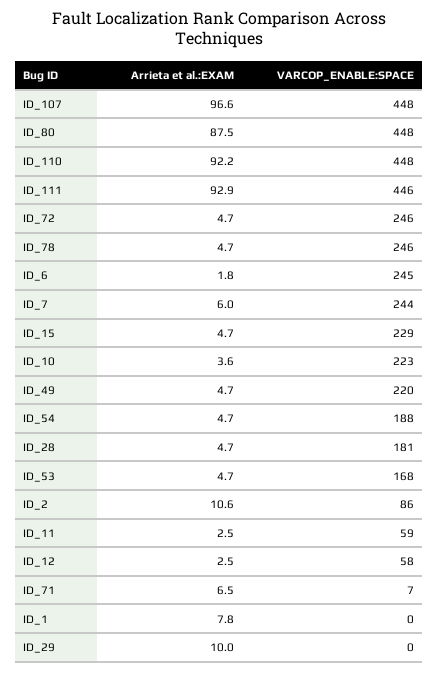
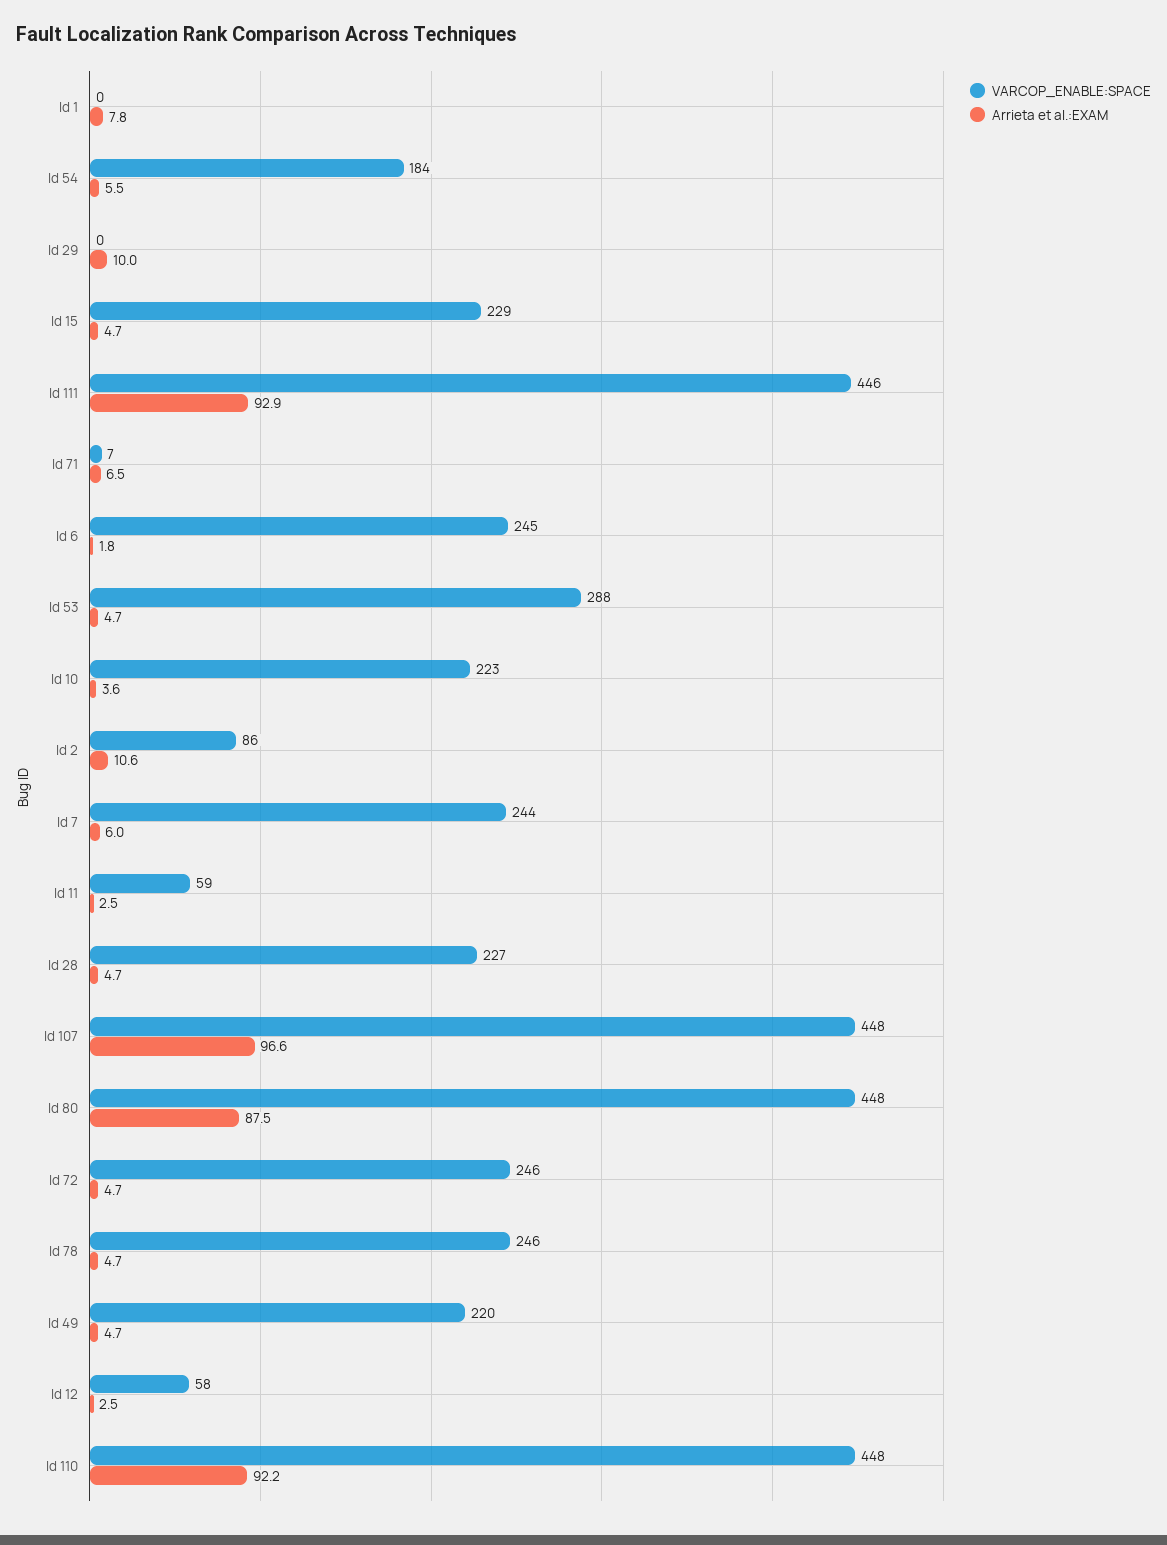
  {
    "Arrieta et al.:EXAM": {
      "ID_107": 96.6,
      "ID_80": 87.5,
      "ID_110": 92.2,
      "ID_111": 92.9,
      "ID_72": 4.7,
      "ID_78": 4.7,
      "ID_6": 1.8,
      "ID_7": 6,
      "ID_15": 4.7,
      "ID_10": 3.6,
      "ID_49": 4.7,
-     "ID_54": 4.7,
+     "ID_54": 5.5,
      "ID_28": 4.7,
      "ID_53": 4.7,
      "ID_2": 10.6,
      "ID_11": 2.5,
      "ID_12": 2.5,
      "ID_71": 6.5,
      "ID_1": 7.8,
      "ID_29": 10
    },
    "VARCOP_ENABLE:SPACE": {
      "ID_107": 448,
      "ID_80": 448,
      "ID_110": 448,
      "ID_111": 446,
      "ID_72": 246,
      "ID_78": 246,
      "ID_6": 245,
      "ID_7": 244,
      "ID_15": 229,
      "ID_10": 223,
      "ID_49": 220,
-     "ID_54": 188,
+     "ID_54": 184,
-     "ID_28": 181,
+     "ID_28": 227,
-     "ID_53": 168,
+     "ID_53": 288,
      "ID_2": 86,
      "ID_11": 59,
      "ID_12": 58,
      "ID_71": 7,
      "ID_1": 0,
      "ID_29": 0
    }
  }

